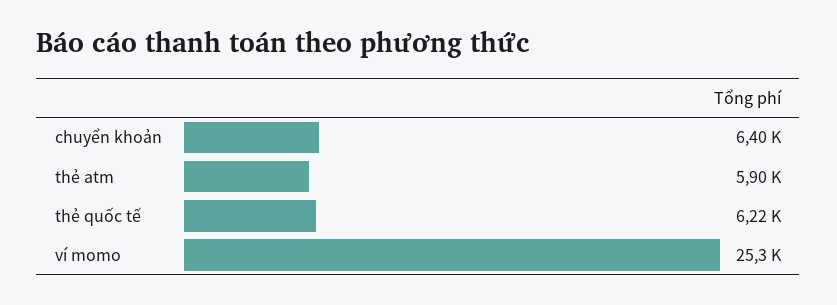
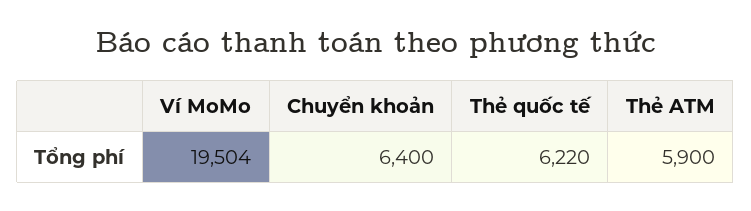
  {
    "chuyển khoản": 6400,
    "thẻ atm": 5900,
    "thẻ quốc tế": 6220,
-   "ví momo": 25300
+   "ví momo": 19504
  }

